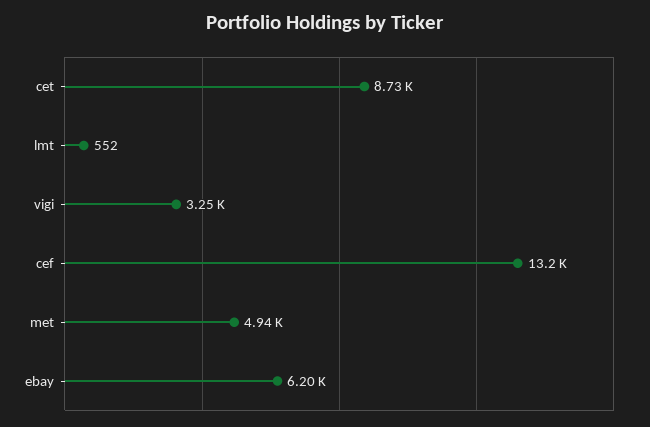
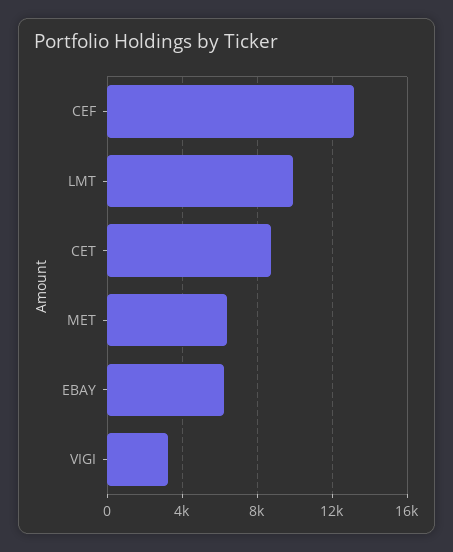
  {
    "cet": 8730,
-   "lmt": 552,
+   "lmt": 10000,
    "vigi": 3250,
    "cef": 13200,
-   "met": 4940,
+   "met": 6500,
    "ebay": 6200
  }

